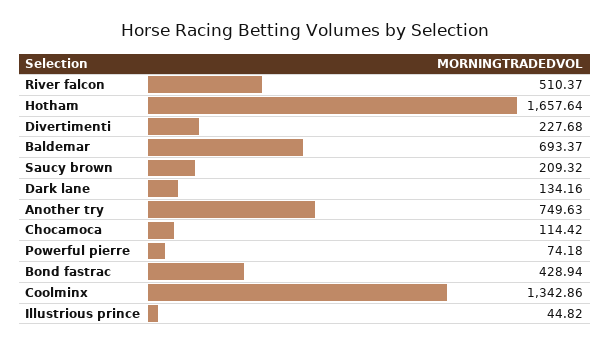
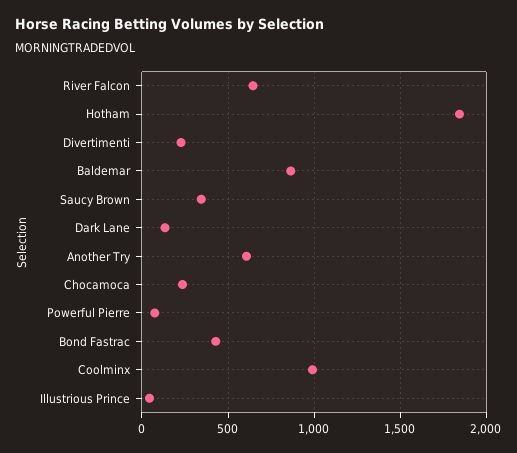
  {
-   "River falcon": 510.37,
+   "River falcon": 650,
-   "Hotham": 1657.64,
+   "Hotham": 1850,
    "Divertimenti": 227.68,
-   "Baldemar": 693.37,
+   "Baldemar": 850,
-   "Saucy brown": 209.32,
+   "Saucy brown": 350,
    "Dark lane": 134.16,
-   "Another try": 749.63,
+   "Another try": 600,
-   "Chocamoca": 114.42,
+   "Chocamoca": 250,
    "Powerful pierre": 74.18,
    "Bond fastrac": 428.94,
-   "Coolminx": 1342.86,
+   "Coolminx": 1000,
    "Illustrious prince": 44.82
  }

